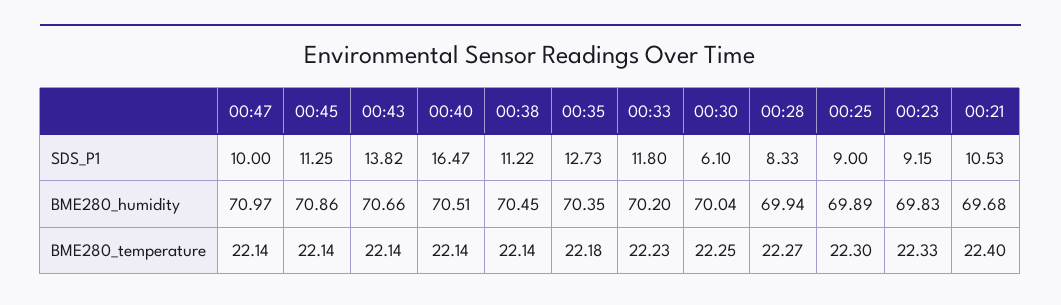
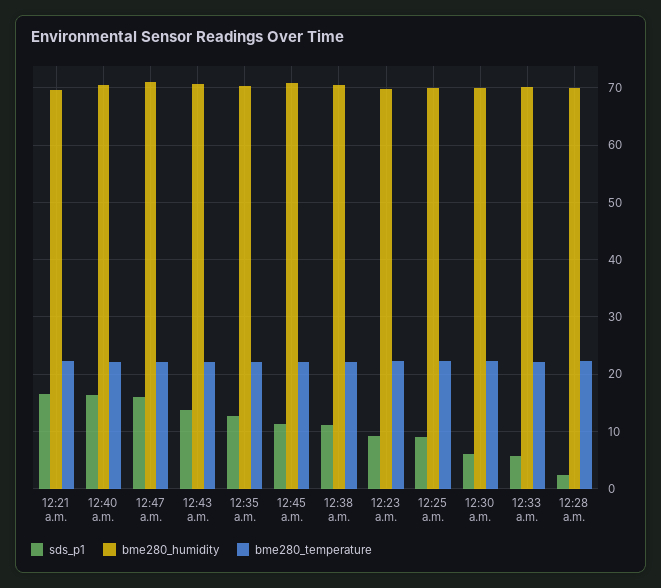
  {
    "SDS_P1": {
-     "00:47": 10,
+     "00:47": 16,
      "00:45": 11.25,
      "00:43": 13.82,
      "00:40": 16.47,
      "00:38": 11.22,
      "00:35": 12.73,
-     "00:33": 11.8,
+     "00:33": 6,
      "00:30": 6.1,
-     "00:28": 8.33,
+     "00:28": 2,
      "00:25": 9,
      "00:23": 9.15,
-     "00:21": 10.53
+     "00:21": 16
    },
    "BME280_humidity": {
      "00:47": 70.97,
      "00:45": 70.86,
      "00:43": 70.66,
      "00:40": 70.51,
      "00:38": 70.45,
      "00:35": 70.35,
      "00:33": 70.2,
      "00:30": 70.04,
      "00:28": 69.94,
      "00:25": 69.89,
      "00:23": 69.83,
      "00:21": 69.68
    },
    "BME280_temperature": {
      "00:47": 22.14,
      "00:45": 22.14,
      "00:43": 22.14,
      "00:40": 22.14,
      "00:38": 22.14,
      "00:35": 22.18,
      "00:33": 22.23,
      "00:30": 22.25,
      "00:28": 22.27,
      "00:25": 22.3,
      "00:23": 22.33,
      "00:21": 22.4
    }
  }

